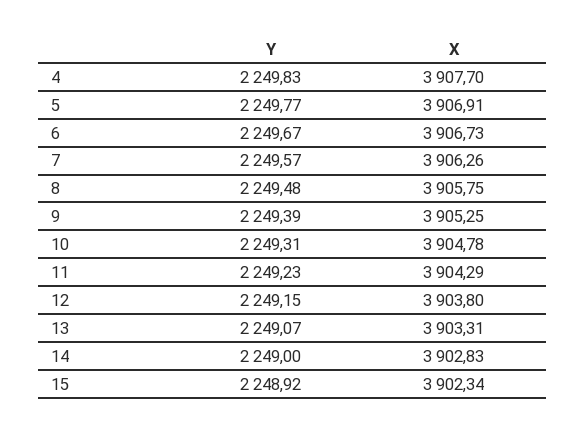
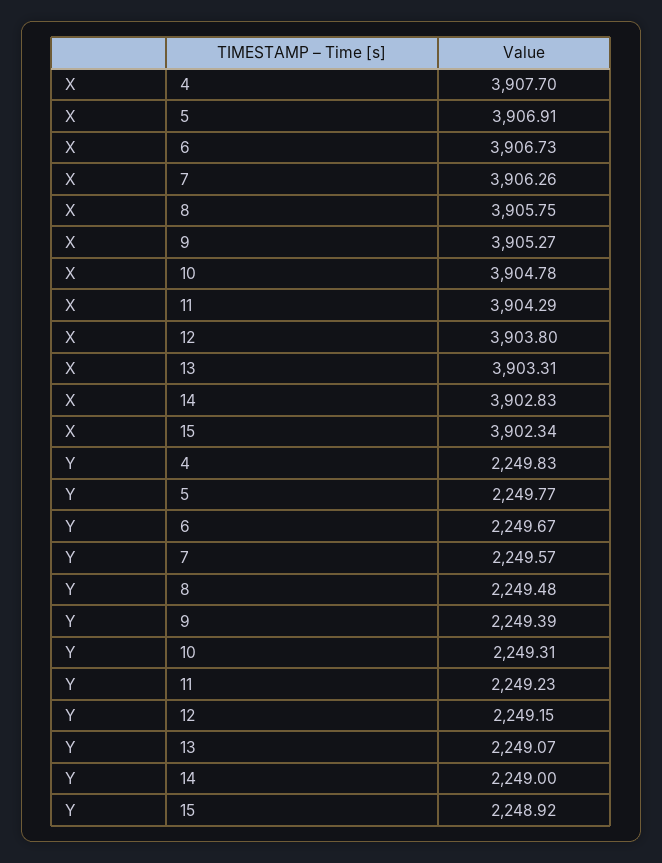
  {
    "Y": {
      "4": 2249.83,
      "5": 2249.77,
      "6": 2249.67,
      "7": 2249.57,
      "8": 2249.48,
      "9": 2249.39,
      "10": 2249.31,
      "11": 2249.23,
      "12": 2249.15,
      "13": 2249.07,
      "14": 2249,
      "15": 2248.92
    },
    "X": {
      "4": 3907.7,
      "5": 3906.91,
      "6": 3906.73,
      "7": 3906.26,
      "8": 3905.75,
-     "9": 3905.25,
+     "9": 3905.27,
      "10": 3904.78,
      "11": 3904.29,
      "12": 3903.8,
      "13": 3903.31,
      "14": 3902.83,
      "15": 3902.34
    }
  }

